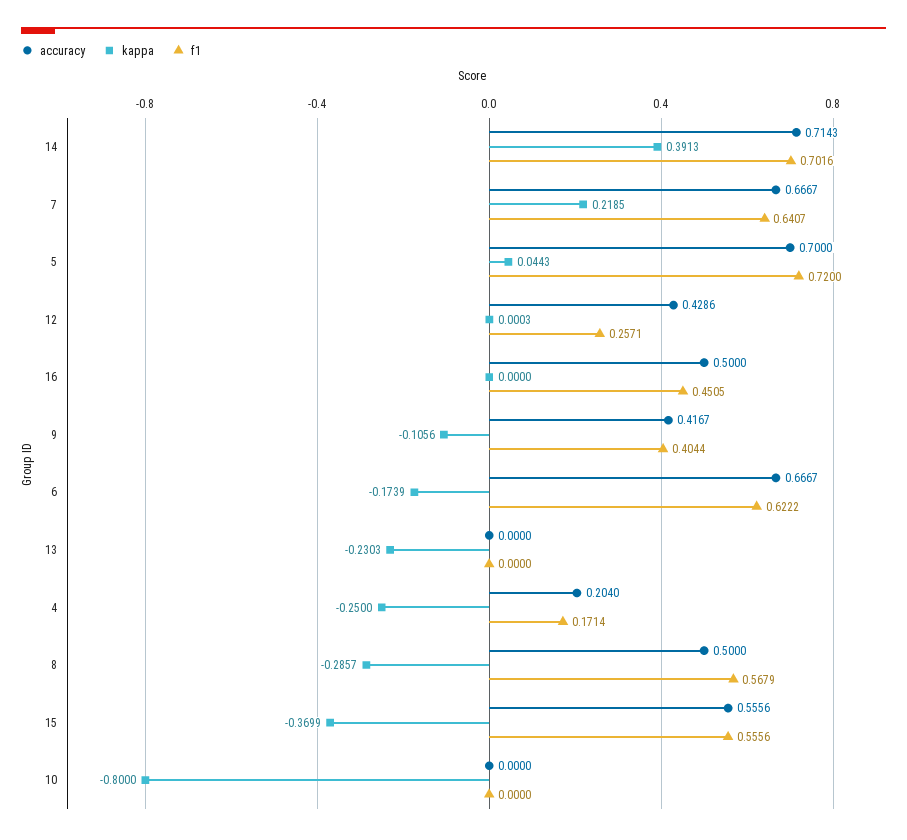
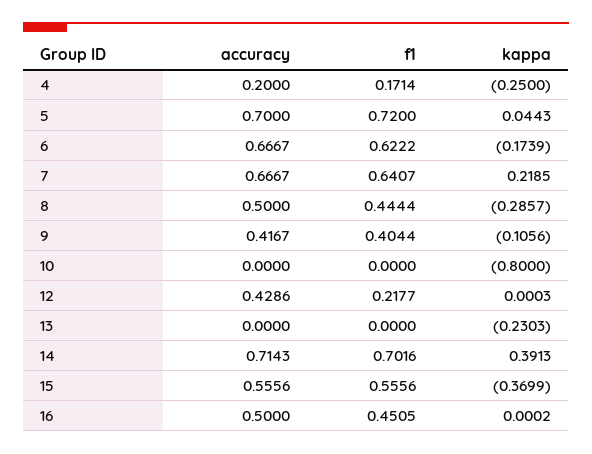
  {
    "accuracy": {
      "14": 0.7143,
      "7": 0.6667,
      "5": 0.7,
      "12": 0.4286,
      "16": 0.5,
      "9": 0.4167,
      "6": 0.6667,
      "13": 0,
-     "4": 0.204,
+     "4": 0.2,
      "8": 0.5,
      "15": 0.5556,
      "10": 0
    },
    "kappa": {
      "14": 0.3913,
      "7": 0.2185,
      "5": 0.0443,
      "12": 0.0003,
-     "16": 0,
+     "16": 0.0002,
      "9": -0.1056,
      "6": -0.1739,
      "13": -0.2303,
      "4": -0.25,
      "8": -0.2857,
      "15": -0.3699,
      "10": -0.8
    },
    "f1": {
      "14": 0.7016,
      "7": 0.6407,
      "5": 0.72,
-     "12": 0.2571,
+     "12": 0.2177,
      "16": 0.4505,
      "9": 0.4044,
      "6": 0.6222,
      "13": 0,
      "4": 0.1714,
-     "8": 0.5679,
+     "8": 0.4444,
      "15": 0.5556,
      "10": 0
    }
  }

